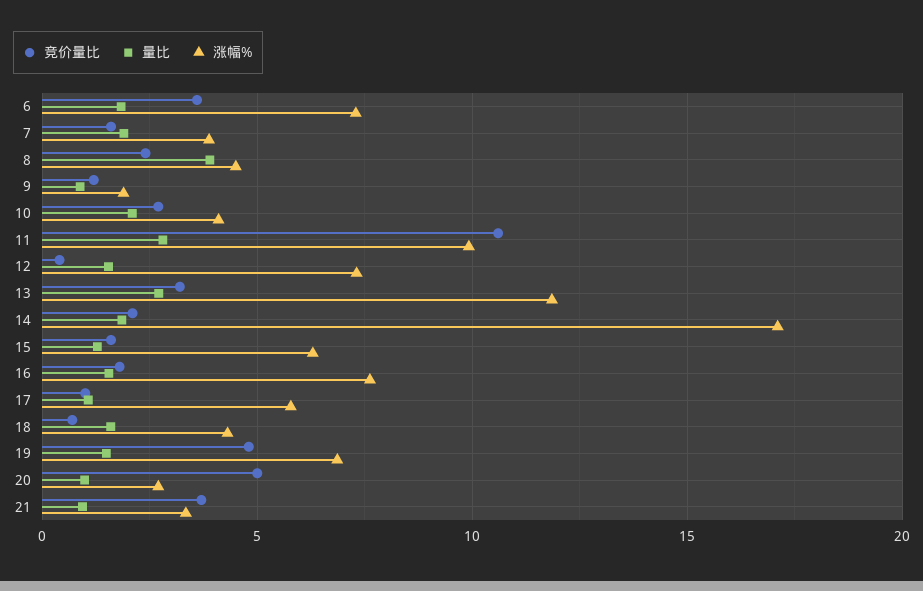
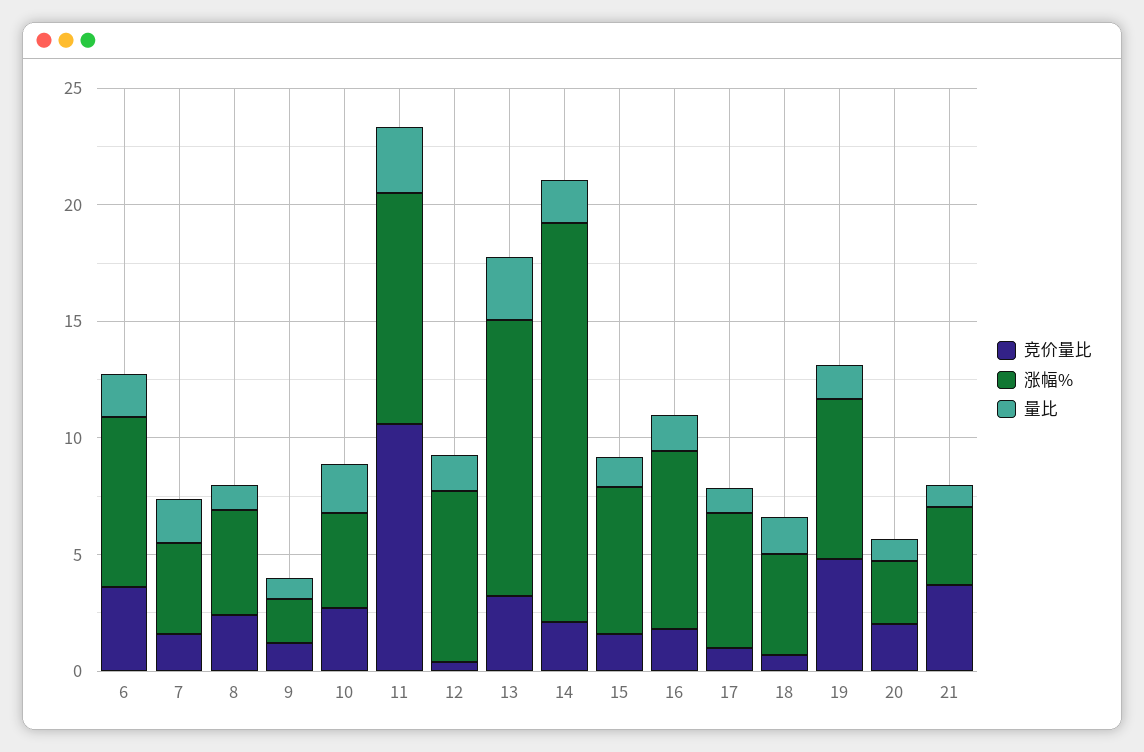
  {
    "竞价量比": {
      "6": 3.5,
      "7": 1.5,
      "8": 2.5,
      "9": 1,
      "10": 2.5,
      "11": 10.5,
      "12": 0.5,
      "13": 3,
      "14": 2,
      "15": 1.5,
      "16": 2,
      "17": 1,
      "18": 0.5,
      "19": 5,
-     "20": 5,
+     "20": 2,
      "21": 3.5
    },
    "量比": {
      "6": 2,
      "7": 2,
-     "8": 4,
+     "8": 1,
      "9": 1,
      "10": 2,
      "11": 3,
      "12": 1.5,
      "13": 2.5,
      "14": 2,
      "15": 1.5,
      "16": 1.5,
      "17": 1,
      "18": 1.5,
      "19": 1.5,
      "20": 1,
      "21": 1
    },
    "涨幅%": {
      "6": 7.5,
      "7": 4,
      "8": 4.5,
      "9": 2,
      "10": 4,
      "11": 10,
      "12": 7.5,
      "13": 12,
      "14": 17,
      "15": 6.5,
      "16": 7.5,
      "17": 6,
      "18": 4.5,
      "19": 7,
      "20": 2.5,
      "21": 3.5
    }
  }

